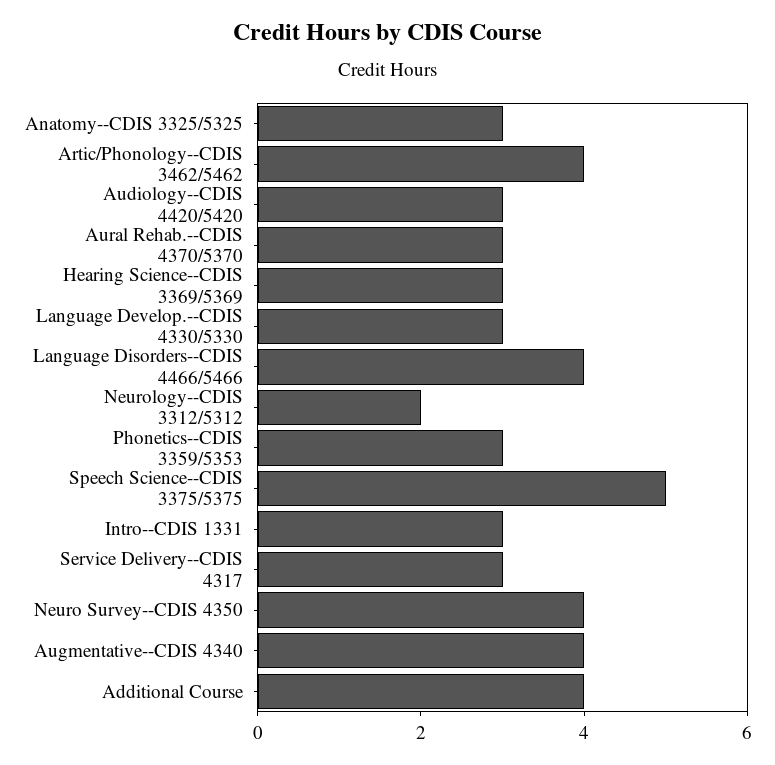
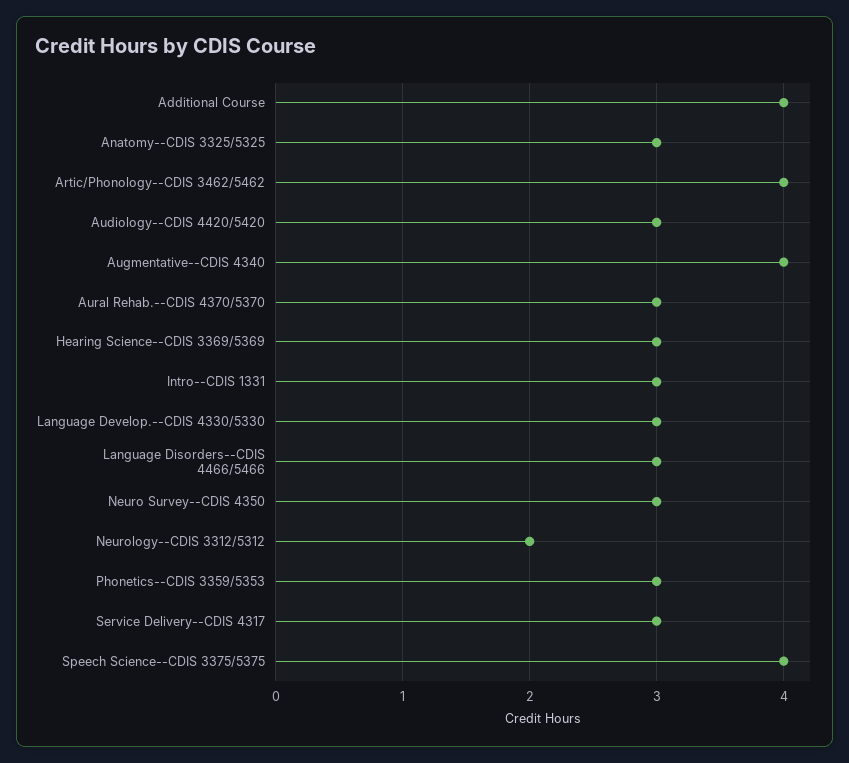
  {
    "Anatomy--CDIS 3325/5325": 3,
    "Artic/Phonology--CDIS 3462/5462": 4,
    "Audiology--CDIS 4420/5420": 3,
    "Aural Rehab.--CDIS 4370/5370": 3,
    "Hearing Science--CDIS 3369/5369": 3,
    "Language Develop.--CDIS 4330/5330": 3,
-   "Language Disorders--CDIS 4466/5466": 4,
+   "Language Disorders--CDIS 4466/5466": 3,
    "Neurology--CDIS 3312/5312": 2,
    "Phonetics--CDIS 3359/5353": 3,
-   "Speech Science--CDIS 3375/5375": 5,
+   "Speech Science--CDIS 3375/5375": 4,
    "Intro--CDIS 1331": 3,
    "Service Delivery--CDIS 4317": 3,
-   "Neuro Survey--CDIS 4350": 4,
+   "Neuro Survey--CDIS 4350": 3,
    "Augmentative--CDIS 4340": 4,
    "Additional Course": 4
  }

